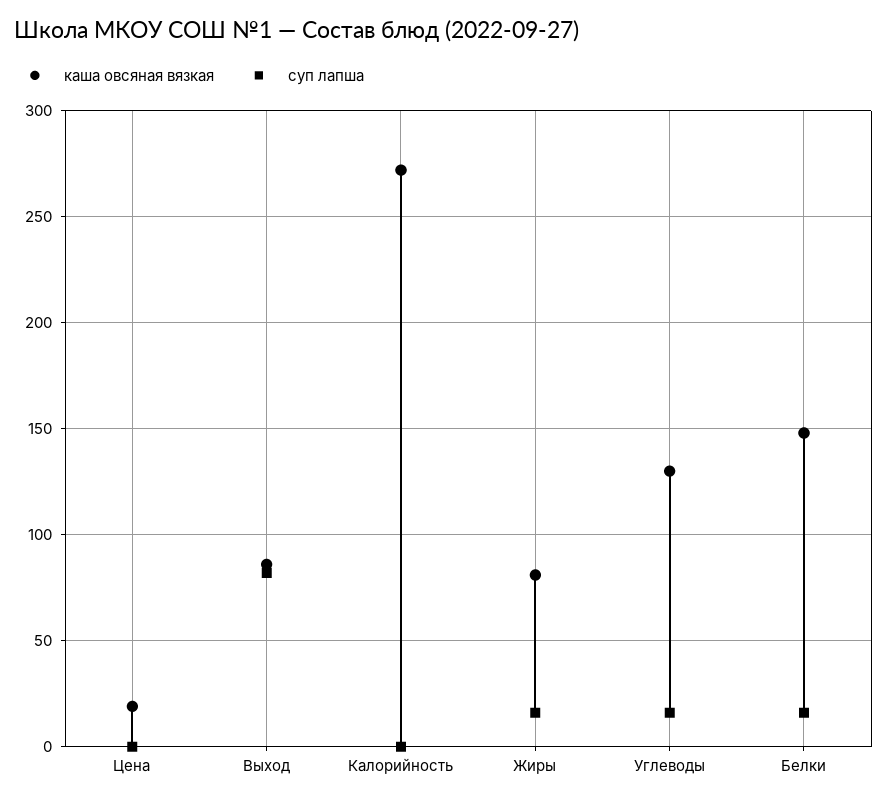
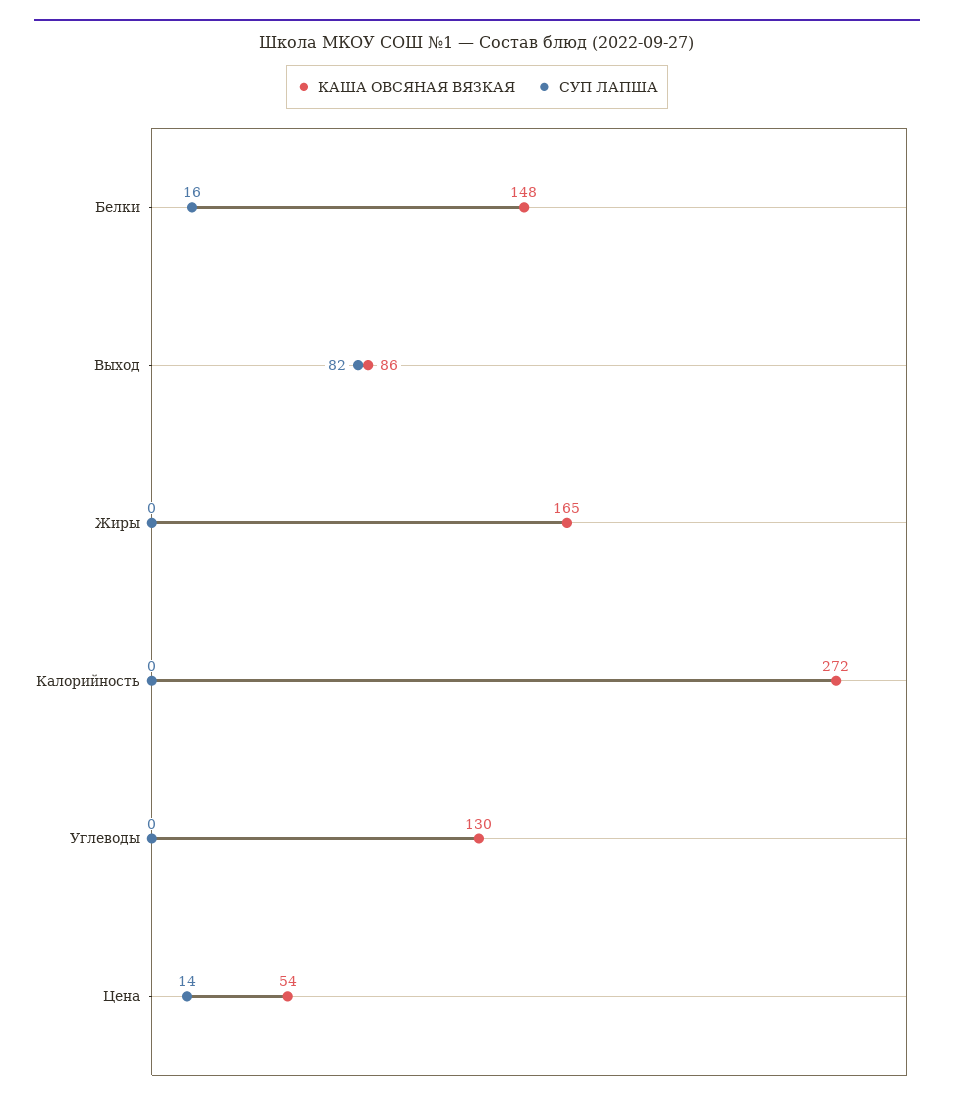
  {
    "каша овсяная вязкая": {
-     "Цена": 20,
+     "Цена": 54,
      "Выход": 86,
      "Калорийность": 272,
-     "Жиры": 80,
+     "Жиры": 165,
      "Углеводы": 130,
      "Белки": 148
    },
    "суп лапша": {
-     "Цена": 0,
+     "Цена": 14,
      "Выход": 82,
      "Калорийность": 0,
-     "Жиры": 15,
+     "Жиры": 0,
-     "Углеводы": 15,
+     "Углеводы": 0,
      "Белки": 16
    }
  }

